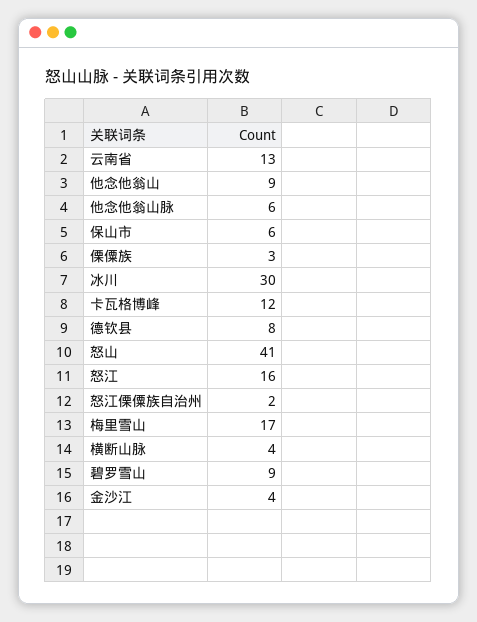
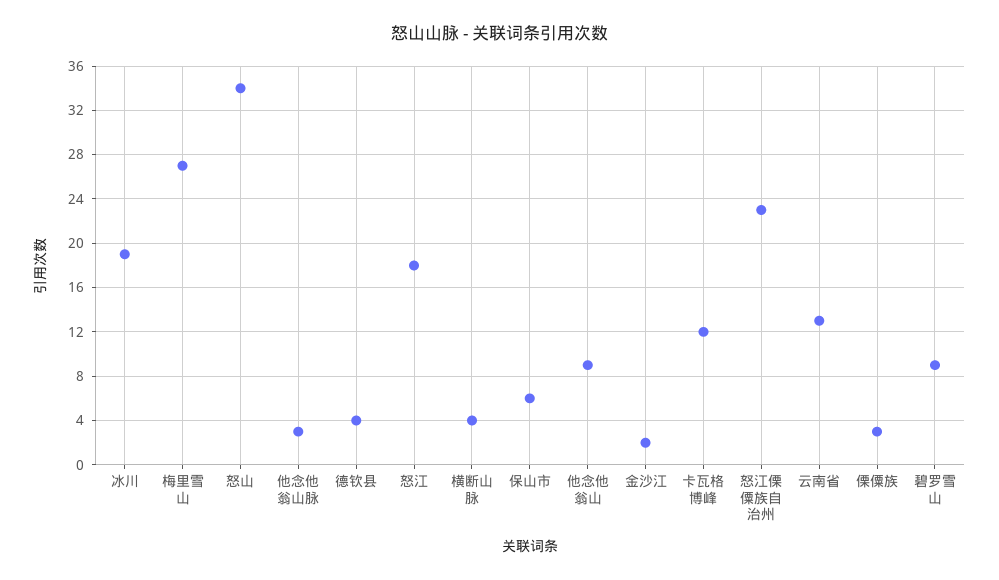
  {
    "云南省": 13,
    "他念他翁山": 9,
-   "他念他翁山脉": 6,
+   "他念他翁山脉": 3,
    "保山市": 6,
    "傈僳族": 3,
-   "冰川": 30,
+   "冰川": 19,
    "卡瓦格博峰": 12,
-   "德钦县": 8,
+   "德钦县": 4,
-   "怒山": 41,
+   "怒山": 34,
-   "怒江": 16,
+   "怒江": 18,
-   "怒江傈僳族自治州": 2,
+   "怒江傈僳族自治州": 23,
-   "梅里雪山": 17,
+   "梅里雪山": 27,
    "横断山脉": 4,
    "碧罗雪山": 9,
-   "金沙江": 4
+   "金沙江": 2
  }

